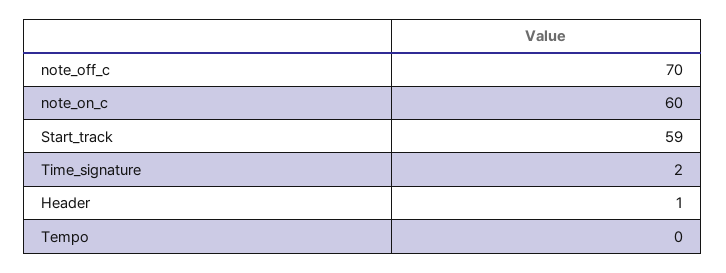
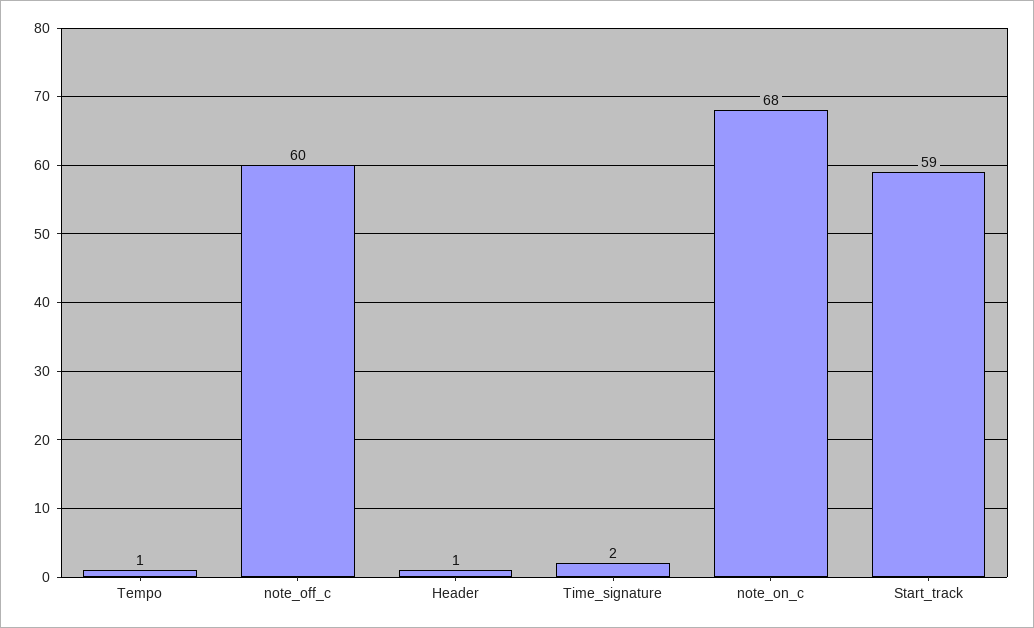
  {
-   "note_off_c": 70,
+   "note_off_c": 60,
-   "note_on_c": 60,
+   "note_on_c": 68,
    "Start_track": 59,
    "Time_signature": 2,
    "Header": 1,
-   "Tempo": 0
+   "Tempo": 1
  }

